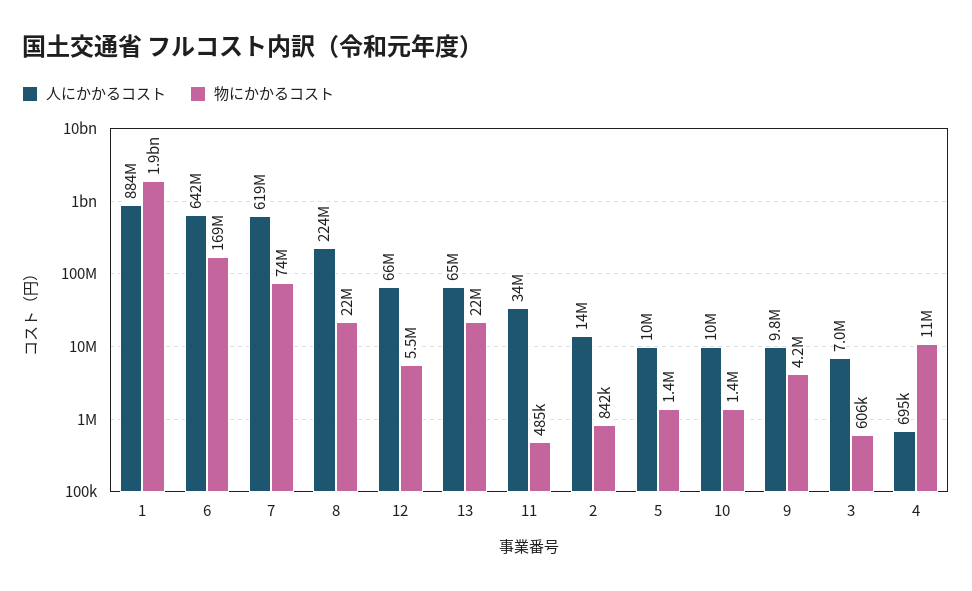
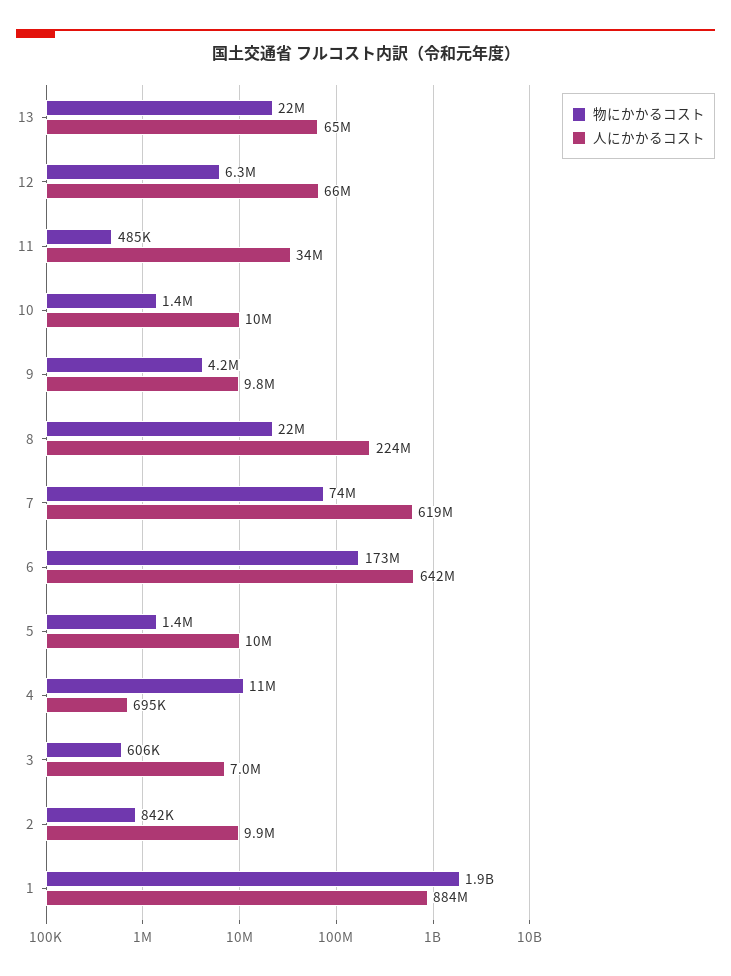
  {
    "人にかかるコスト": {
      "1": 884000000,
      "6": 642000000,
      "7": 619000000,
      "8": 224000000,
      "12": 66000000,
      "13": 65000000,
      "11": 34000000,
-     "2": 14000000,
+     "2": 9900000,
      "5": 10000000,
      "10": 10000000,
      "9": 9800000,
      "3": 7000000,
      "4": 695000
    },
    "物にかかるコスト": {
      "1": 1900000000,
-     "6": 169000000,
+     "6": 173000000,
      "7": 74000000,
      "8": 22000000,
-     "12": 5500000,
+     "12": 6300000,
      "13": 22000000,
      "11": 485000,
      "2": 842000,
      "5": 1400000,
      "10": 1400000,
      "9": 4200000,
      "3": 606000,
      "4": 11000000
    }
  }

